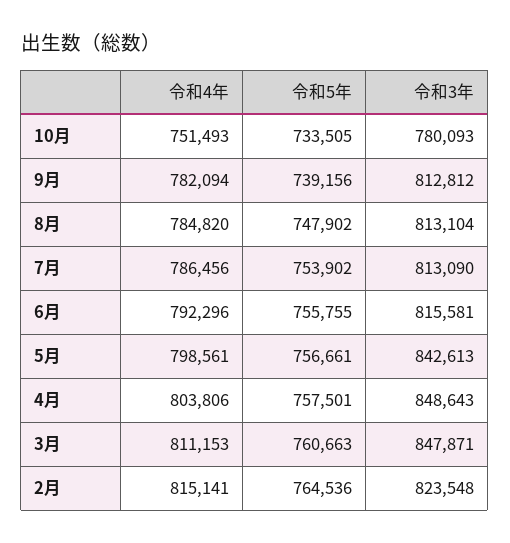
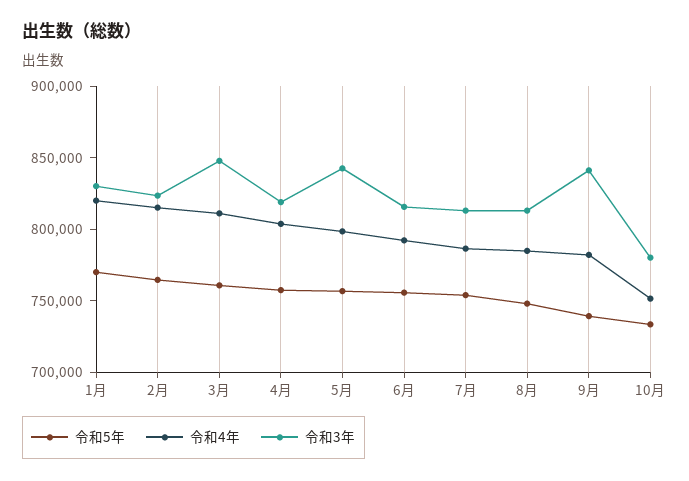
  {
    "令和4年": {
      "10月": 751493,
      "9月": 782094,
      "8月": 784820,
      "7月": 786456,
      "6月": 792296,
      "5月": 798561,
      "4月": 803806,
      "3月": 811153,
-     "2月": 815141
+     "2月": 815141,
+     "1月": 820000
    },
    "令和5年": {
      "10月": 733505,
      "9月": 739156,
      "8月": 747902,
      "7月": 753902,
      "6月": 755755,
      "5月": 756661,
      "4月": 757501,
      "3月": 760663,
-     "2月": 764536
+     "2月": 764536,
+     "1月": 770000
    },
    "令和3年": {
      "10月": 780093,
-     "9月": 812812,
+     "9月": 840000,
      "8月": 813104,
      "7月": 813090,
      "6月": 815581,
      "5月": 842613,
-     "4月": 848643,
+     "4月": 820000,
      "3月": 847871,
-     "2月": 823548
+     "2月": 823548,
+     "1月": 830000
    }
  }

